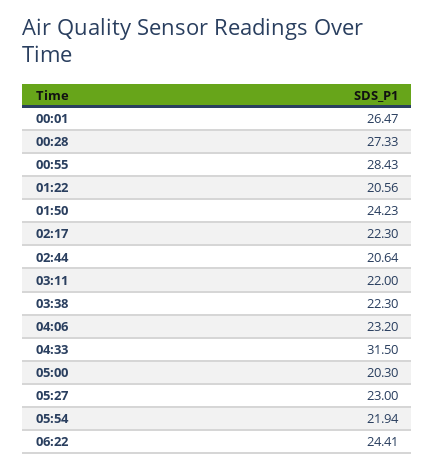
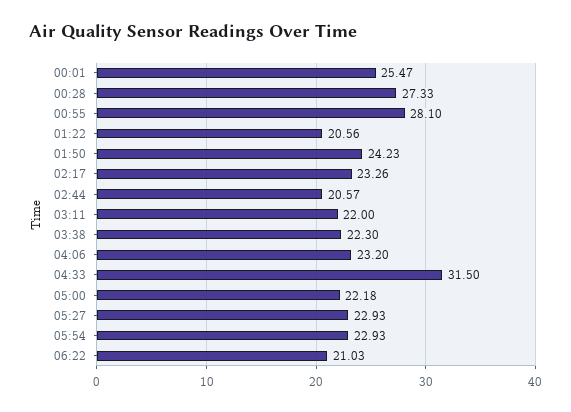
  {
-   "00:01": 26.47,
+   "00:01": 25.47,
    "00:28": 27.33,
-   "00:55": 28.43,
+   "00:55": 28.1,
    "01:22": 20.56,
    "01:50": 24.23,
-   "02:17": 22.3,
+   "02:17": 23.26,
-   "02:44": 20.64,
+   "02:44": 20.57,
    "03:11": 22,
    "03:38": 22.3,
    "04:06": 23.2,
    "04:33": 31.5,
-   "05:00": 20.3,
+   "05:00": 22.18,
-   "05:27": 23,
+   "05:27": 22.93,
-   "05:54": 21.94,
+   "05:54": 22.93,
-   "06:22": 24.41
+   "06:22": 21.03
  }

